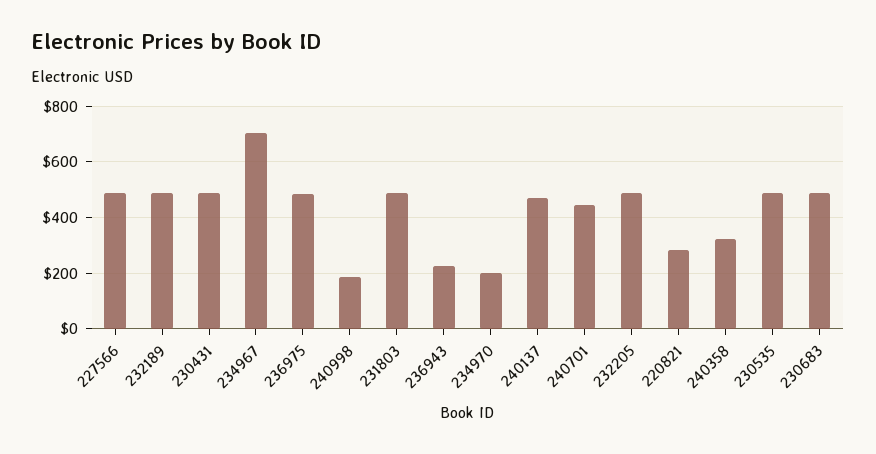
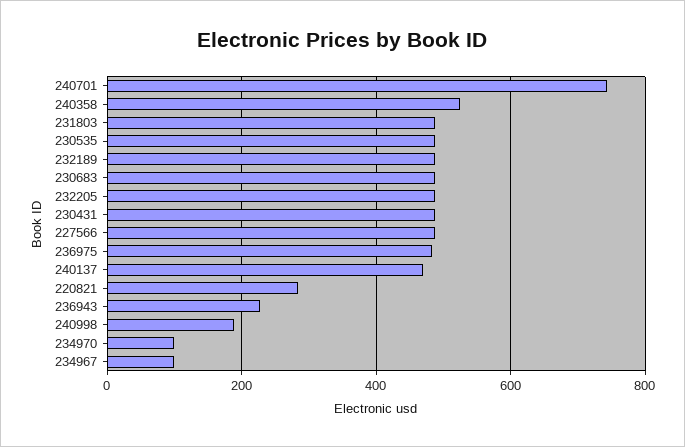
  {
    "227566": 480,
    "232189": 480,
    "230431": 480,
-   "234967": 700,
+   "234967": 100,
    "236975": 480,
    "240998": 180,
    "231803": 480,
    "236943": 220,
-   "234970": 200,
+   "234970": 100,
    "240137": 460,
-   "240701": 450,
+   "240701": 740,
    "232205": 480,
    "220821": 280,
-   "240358": 325,
+   "240358": 520,
    "230535": 480,
    "230683": 480
  }

